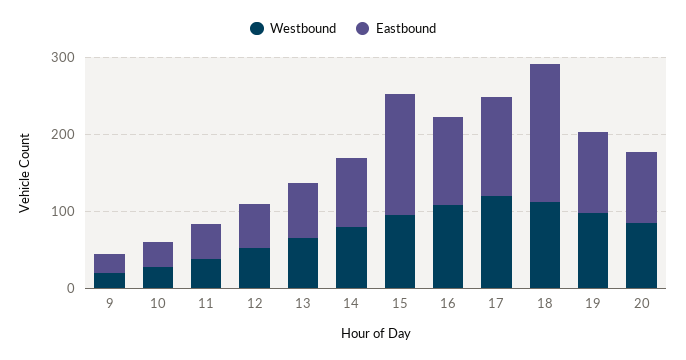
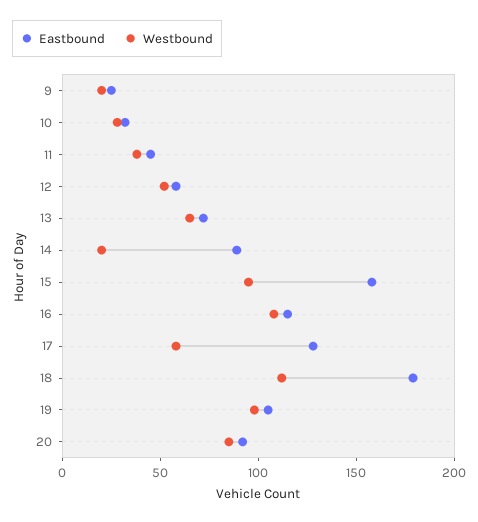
  {
    "Westbound": {
      "9": 20,
      "10": 30,
      "11": 40,
      "12": 50,
      "13": 70,
-     "14": 80,
+     "14": 20,
      "15": 100,
      "16": 110,
-     "17": 120,
+     "17": 60,
      "18": 110,
      "19": 100,
      "20": 90
    },
    "Eastbound": {
      "9": 30,
      "10": 30,
      "11": 50,
      "12": 60,
      "13": 70,
      "14": 90,
      "15": 160,
      "16": 120,
      "17": 130,
      "18": 180,
      "19": 110,
      "20": 90
    }
  }

